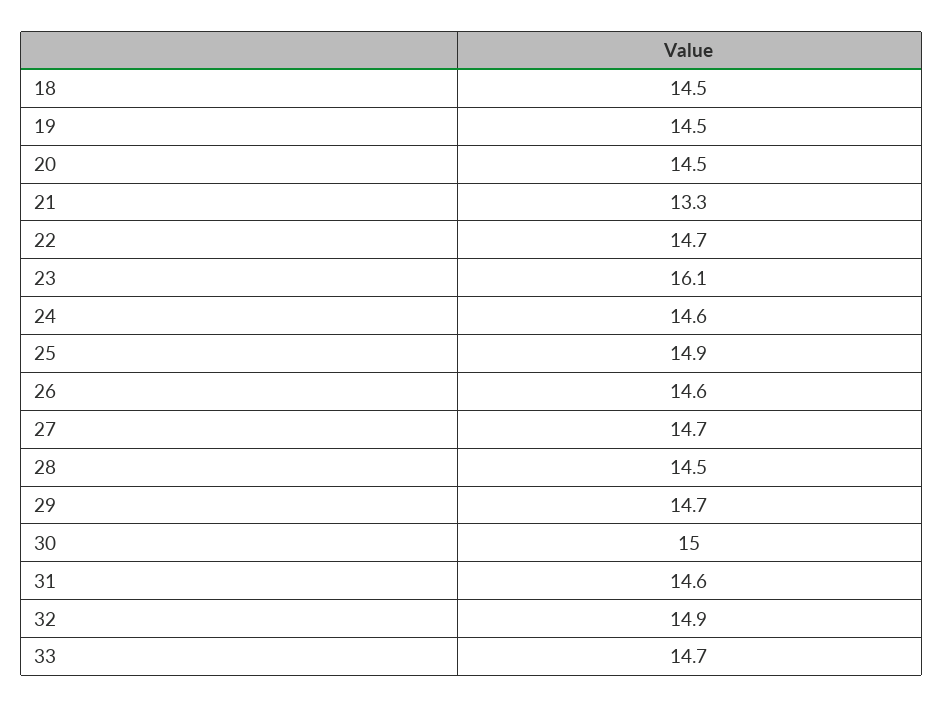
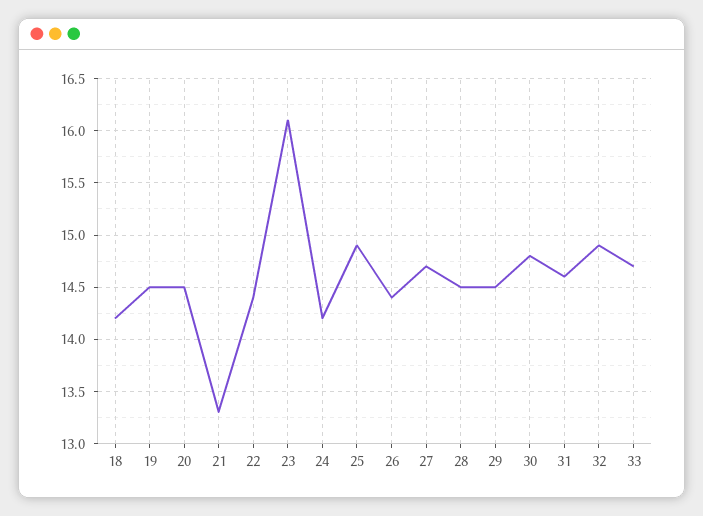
  {
-   "18": 14.5,
+   "18": 14.2,
    "19": 14.5,
    "20": 14.5,
    "21": 13.3,
-   "22": 14.7,
+   "22": 14.4,
    "23": 16.1,
-   "24": 14.6,
+   "24": 14.2,
    "25": 14.9,
-   "26": 14.6,
+   "26": 14.4,
    "27": 14.7,
    "28": 14.5,
-   "29": 14.7,
+   "29": 14.5,
-   "30": 15,
+   "30": 14.8,
    "31": 14.6,
    "32": 14.9,
    "33": 14.7
  }

